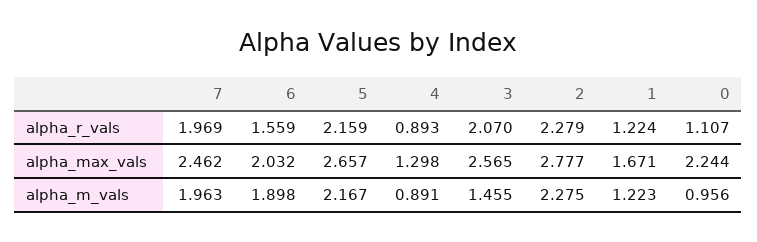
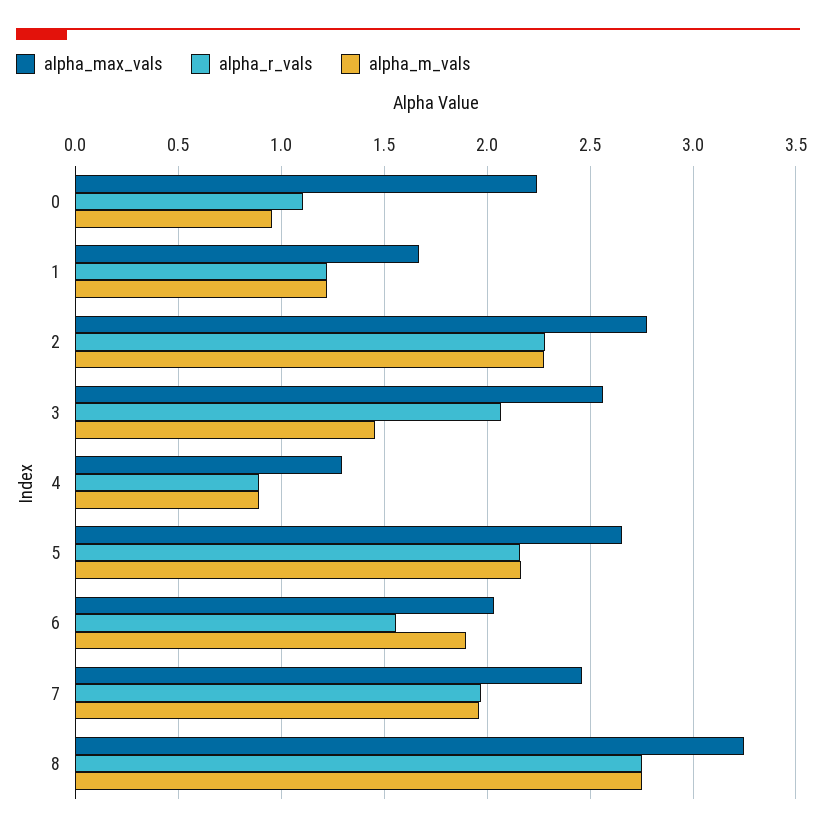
  {
    "alpha_r_vals": {
      "7": 1.969,
      "6": 1.559,
      "5": 2.159,
      "4": 0.893,
      "3": 2.07,
      "2": 2.279,
      "1": 1.224,
-     "0": 1.107
+     "0": 1.107,
+     "8": 2.75
    },
    "alpha_max_vals": {
      "7": 2.462,
      "6": 2.032,
      "5": 2.657,
      "4": 1.298,
      "3": 2.565,
      "2": 2.777,
      "1": 1.671,
-     "0": 2.244
+     "0": 2.244,
+     "8": 3.25
    },
    "alpha_m_vals": {
      "7": 1.963,
      "6": 1.898,
      "5": 2.167,
      "4": 0.891,
      "3": 1.455,
      "2": 2.275,
      "1": 1.223,
-     "0": 0.956
+     "0": 0.956,
+     "8": 2.75
    }
  }

